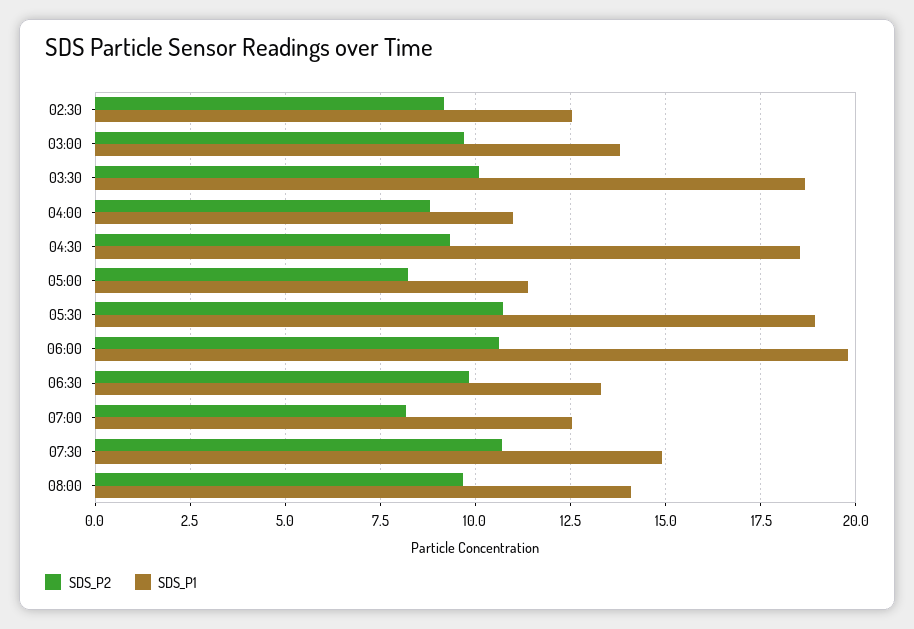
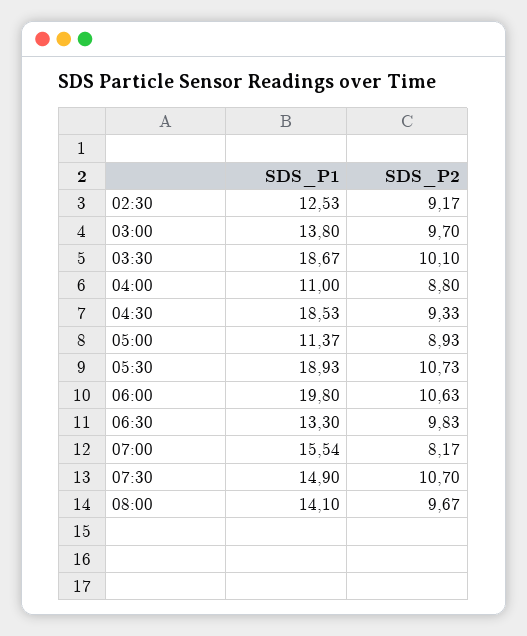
  {
    "SDS_P2": {
      "02:30": 9.17,
      "03:00": 9.7,
      "03:30": 10.1,
      "04:00": 8.8,
      "04:30": 9.33,
-     "05:00": 8.25,
+     "05:00": 8.93,
      "05:30": 10.73,
      "06:00": 10.63,
      "06:30": 9.83,
      "07:00": 8.17,
      "07:30": 10.7,
      "08:00": 9.67
    },
    "SDS_P1": {
      "02:30": 12.53,
      "03:00": 13.8,
      "03:30": 18.67,
      "04:00": 11,
      "04:30": 18.53,
      "05:00": 11.37,
      "05:30": 18.93,
      "06:00": 19.8,
      "06:30": 13.3,
-     "07:00": 12.5,
+     "07:00": 15.54,
      "07:30": 14.9,
      "08:00": 14.1
    }
  }

